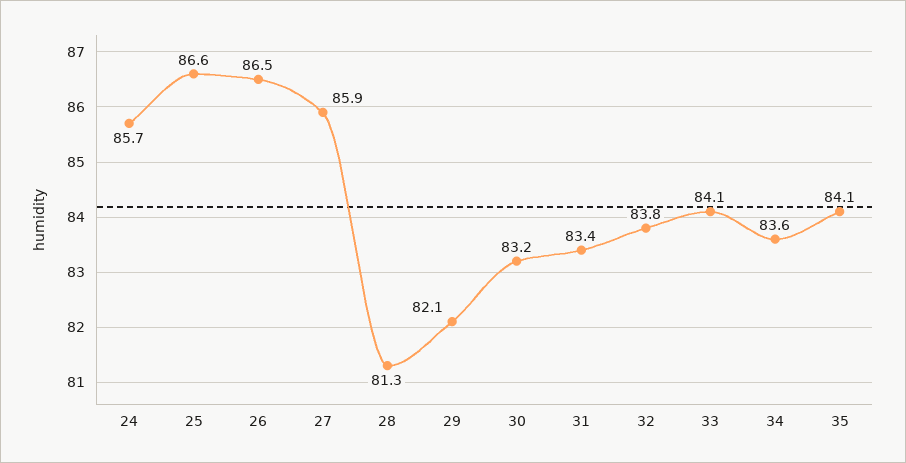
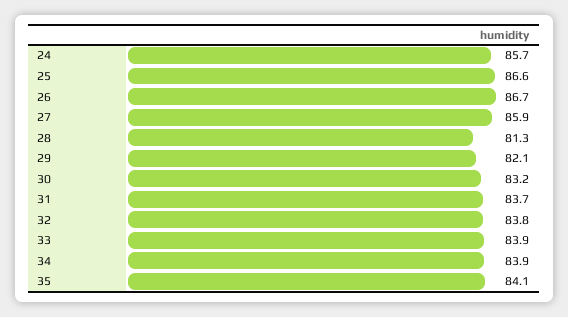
  {
    "24": 85.7,
    "25": 86.6,
-   "26": 86.5,
+   "26": 86.7,
    "27": 85.9,
    "28": 81.3,
    "29": 82.1,
    "30": 83.2,
-   "31": 83.4,
+   "31": 83.7,
    "32": 83.8,
-   "33": 84.1,
+   "33": 83.9,
-   "34": 83.6,
+   "34": 83.9,
    "35": 84.1
  }

